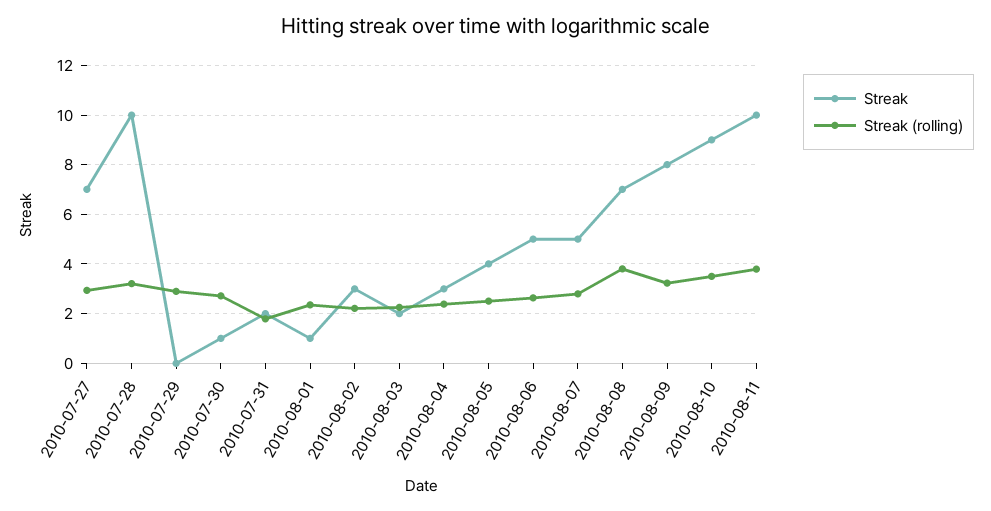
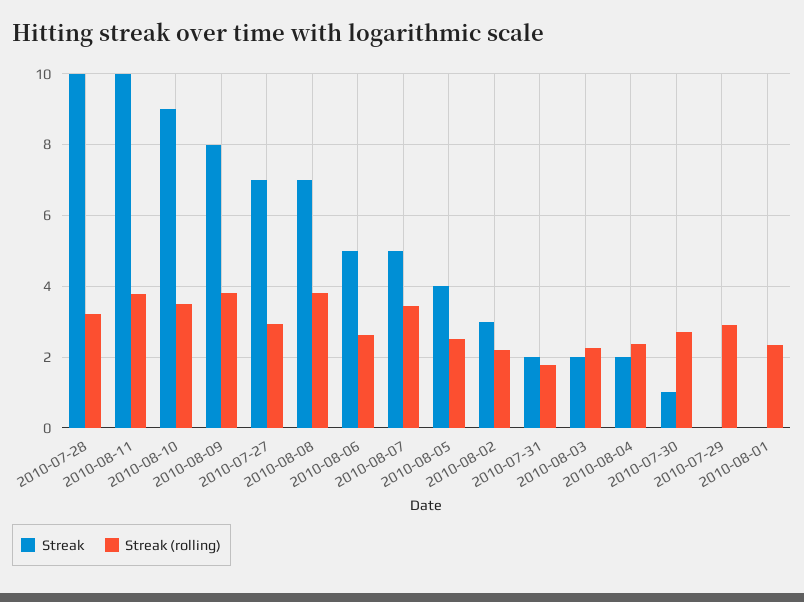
  {
    "Streak": {
      "2010-07-27": 7,
      "2010-07-28": 10,
      "2010-07-29": 0,
      "2010-07-30": 1,
      "2010-07-31": 2,
-     "2010-08-01": 1,
+     "2010-08-01": 0,
      "2010-08-02": 3,
      "2010-08-03": 2,
-     "2010-08-04": 3,
+     "2010-08-04": 2,
      "2010-08-05": 4,
      "2010-08-06": 5,
      "2010-08-07": 5,
      "2010-08-08": 7,
      "2010-08-09": 8,
      "2010-08-10": 9,
      "2010-08-11": 10
    },
    "Streak (rolling)": {
      "2010-07-27": 3,
      "2010-07-28": 3.2,
      "2010-07-29": 3,
      "2010-07-30": 2.8,
      "2010-07-31": 1.8,
      "2010-08-01": 2.4,
      "2010-08-02": 2.2,
      "2010-08-03": 2.2,
      "2010-08-04": 2.4,
      "2010-08-05": 2.6,
      "2010-08-06": 2.6,
-     "2010-08-07": 2.75,
+     "2010-08-07": 3.4,
      "2010-08-08": 3.8,
-     "2010-08-09": 3.25,
+     "2010-08-09": 3.8,
      "2010-08-10": 3.6,
      "2010-08-11": 3.8
    }
  }

